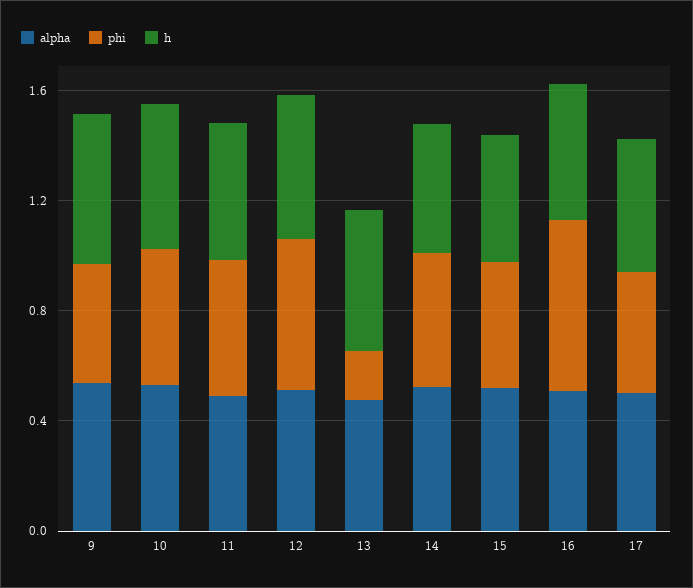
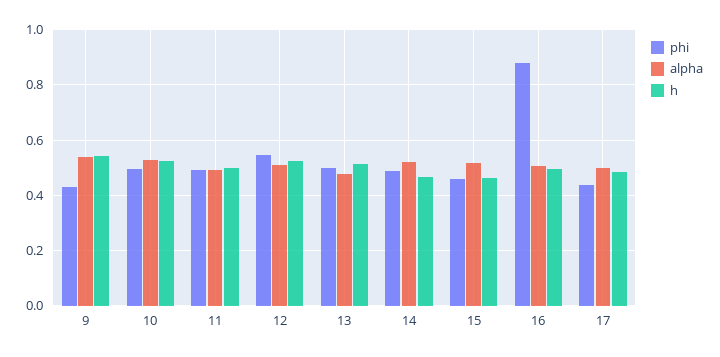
  {
    "alpha": {
      "9": 0.55,
      "10": 0.525,
      "11": 0.5,
      "12": 0.5,
      "13": 0.475,
      "14": 0.525,
      "15": 0.525,
      "16": 0.5,
      "17": 0.5
    },
    "phi": {
      "9": 0.425,
      "10": 0.5,
      "11": 0.5,
      "12": 0.55,
-     "13": 0.2,
+     "13": 0.5,
      "14": 0.5,
      "15": 0.45,
-     "16": 0.6,
+     "16": 0.875,
      "17": 0.45
    },
    "h": {
      "9": 0.55,
      "10": 0.525,
      "11": 0.5,
      "12": 0.525,
      "13": 0.525,
      "14": 0.475,
      "15": 0.45,
      "16": 0.5,
      "17": 0.475
    }
  }

